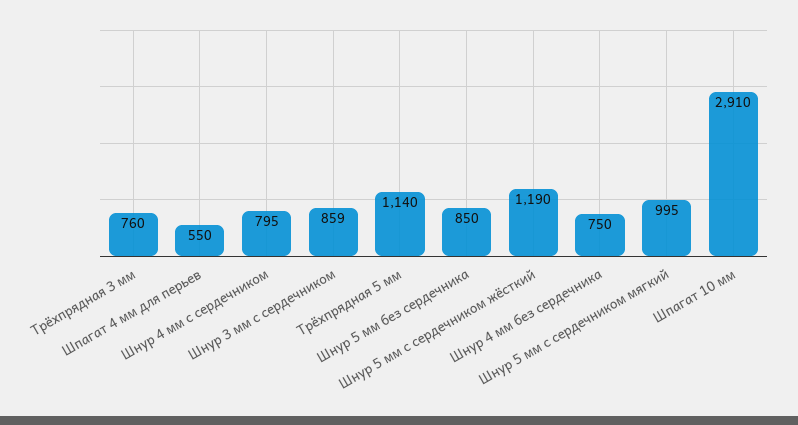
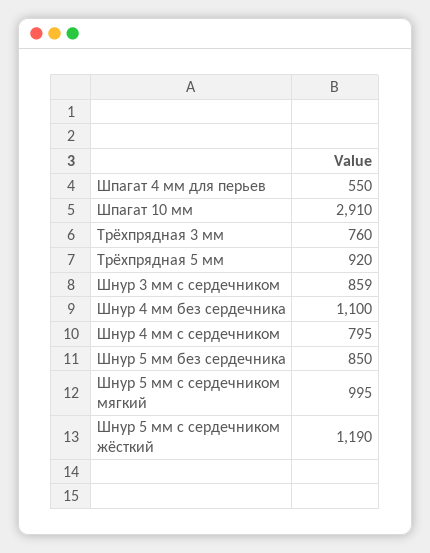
  {
    "Трёхпрядная 3 мм": 760,
    "Шпагат 4 мм для перьев": 550,
    "Шнур 4 мм с сердечником": 795,
    "Шнур 3 мм с сердечником": 859,
-   "Трёхпрядная 5 мм": 1140,
+   "Трёхпрядная 5 мм": 920,
    "Шнур 5 мм без сердечника": 850,
    "Шнур 5 мм с сердечником жёсткий": 1190,
-   "Шнур 4 мм без сердечника": 750,
+   "Шнур 4 мм без сердечника": 1100,
    "Шнур 5 мм с сердечником мягкий": 995,
    "Шпагат 10 мм": 2910
  }

